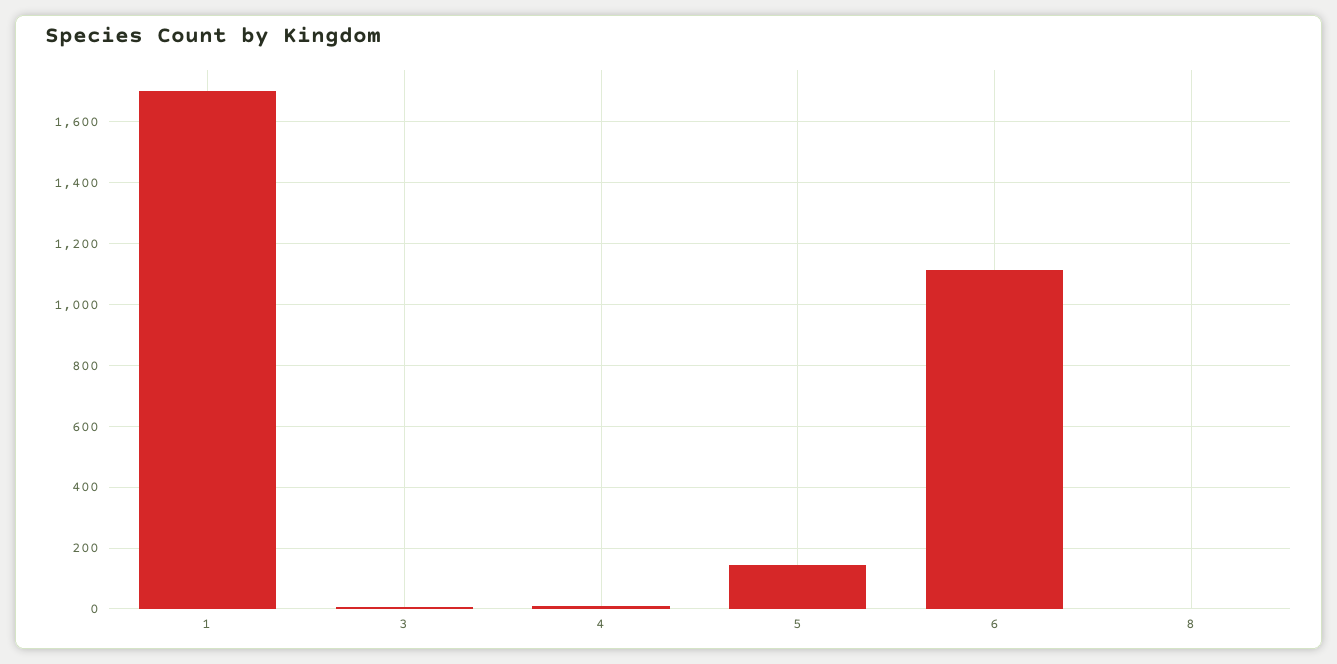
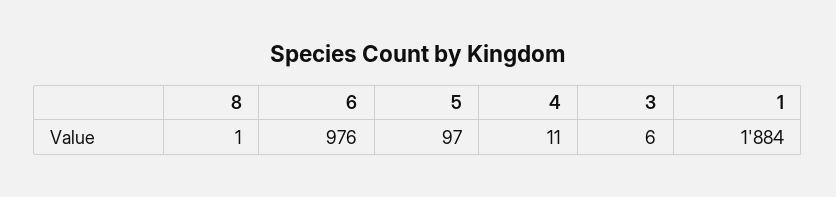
  {
-   "1": 1700,
+   "1": 1884,
    "3": 6,
    "4": 11,
-   "5": 140,
+   "5": 97,
-   "6": 1120,
+   "6": 976,
    "8": 1
  }

